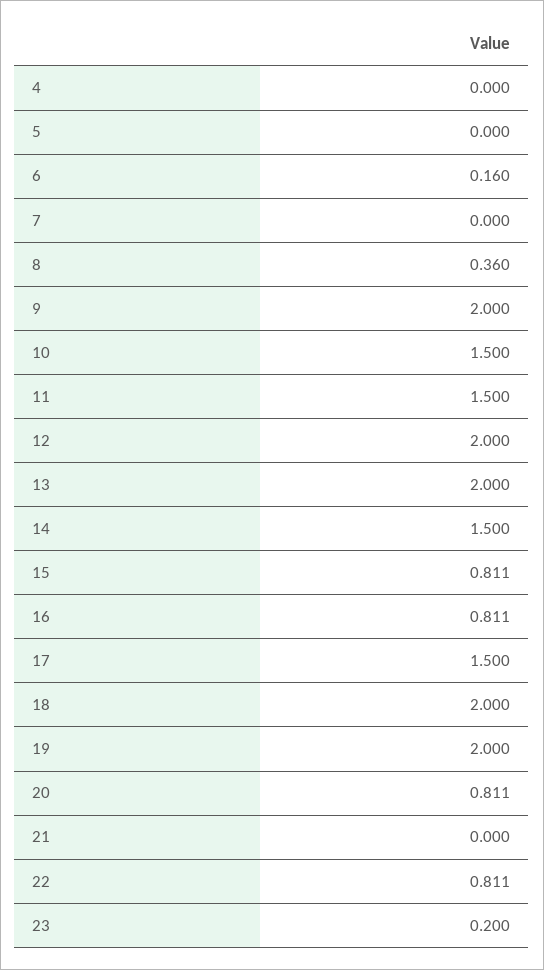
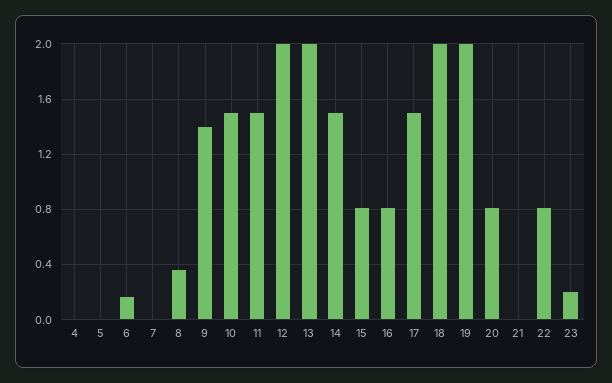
  {
    "4": 0,
    "5": 0,
    "6": 0.16,
    "7": 0,
    "8": 0.36,
-   "9": 2,
+   "9": 1.4,
    "10": 1.5,
    "11": 1.5,
    "12": 2,
    "13": 2,
    "14": 1.5,
    "15": 0.811,
    "16": 0.811,
    "17": 1.5,
    "18": 2,
    "19": 2,
    "20": 0.811,
    "21": 0,
    "22": 0.811,
    "23": 0.2
  }

